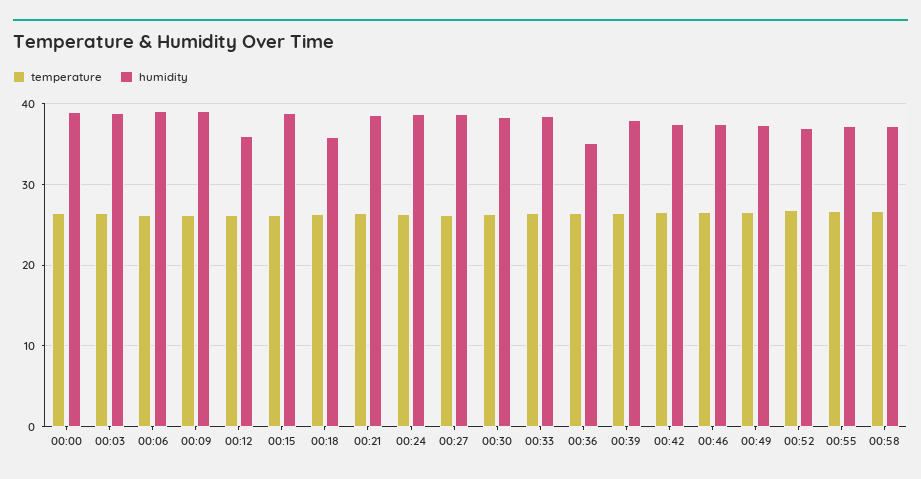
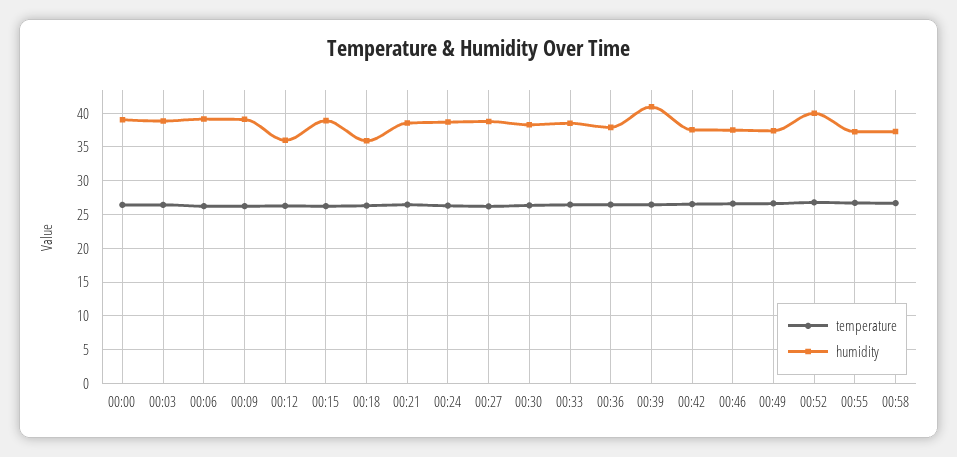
  {
    "temperature": {
      "00:00": 26,
      "00:03": 26,
      "00:06": 26,
      "00:09": 26,
      "00:12": 26,
      "00:15": 26,
      "00:18": 26,
      "00:21": 26,
      "00:24": 26,
      "00:27": 26,
      "00:30": 26,
      "00:33": 26,
      "00:36": 26,
      "00:39": 26,
      "00:42": 27,
      "00:46": 27,
      "00:49": 27,
      "00:52": 27,
      "00:55": 27,
      "00:58": 27
    },
    "humidity": {
      "00:00": 39,
      "00:03": 39,
      "00:06": 39,
      "00:09": 39,
      "00:12": 36,
      "00:15": 39,
      "00:18": 36,
      "00:21": 39,
      "00:24": 39,
      "00:27": 39,
      "00:30": 38,
      "00:33": 39,
-     "00:36": 35,
+     "00:36": 38,
-     "00:39": 38,
+     "00:39": 41,
      "00:42": 38,
      "00:46": 38,
      "00:49": 37,
-     "00:52": 37,
+     "00:52": 40,
      "00:55": 37,
      "00:58": 37
    }
  }

